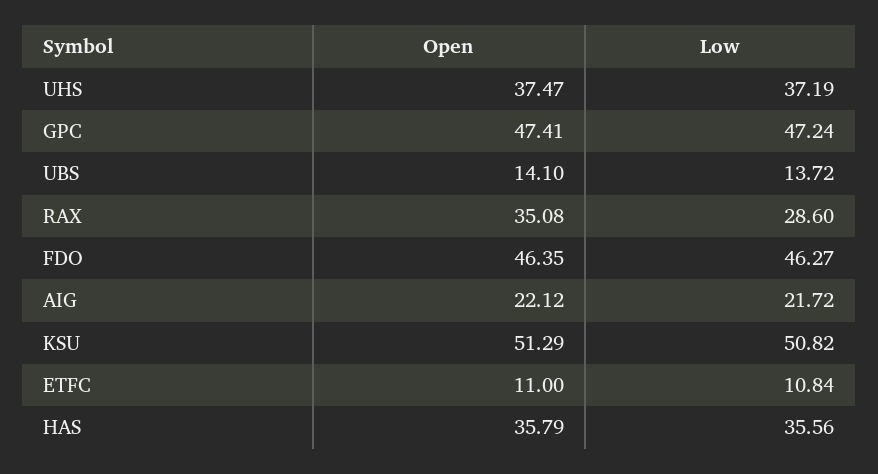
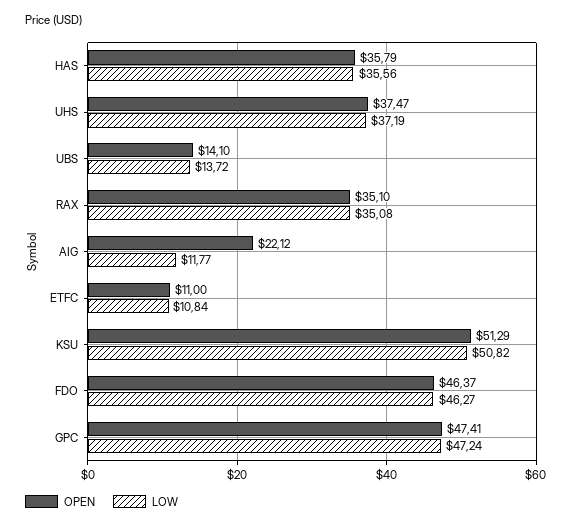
  {
    "Open": {
      "UHS": 37.47,
      "GPC": 47.41,
      "UBS": 14.1,
-     "RAX": 35.08,
+     "RAX": 35.1,
-     "FDO": 46.35,
+     "FDO": 46.37,
      "AIG": 22.12,
      "KSU": 51.29,
      "ETFC": 11,
      "HAS": 35.79
    },
    "Low": {
      "UHS": 37.19,
      "GPC": 47.24,
      "UBS": 13.72,
-     "RAX": 28.6,
+     "RAX": 35.08,
      "FDO": 46.27,
-     "AIG": 21.72,
+     "AIG": 11.77,
      "KSU": 50.82,
      "ETFC": 10.84,
      "HAS": 35.56
    }
  }

